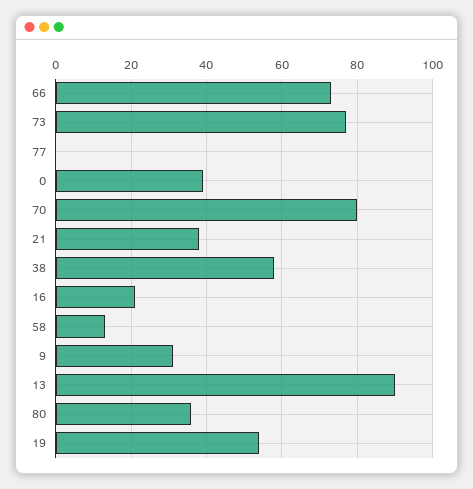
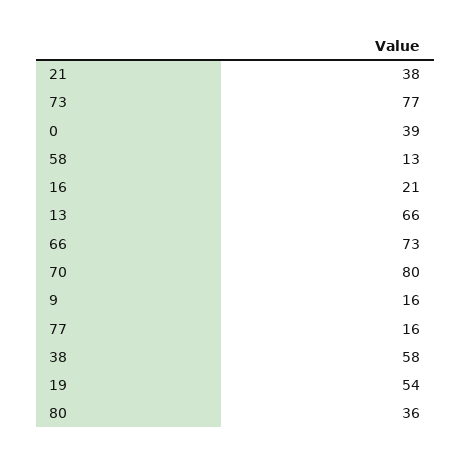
  {
    "66": 73,
    "73": 77,
-   "77": 0,
+   "77": 16,
    "0": 39,
    "70": 80,
    "21": 38,
    "38": 58,
    "16": 21,
    "58": 13,
-   "9": 30,
+   "9": 16,
-   "13": 90,
+   "13": 66,
    "80": 36,
    "19": 54
  }

